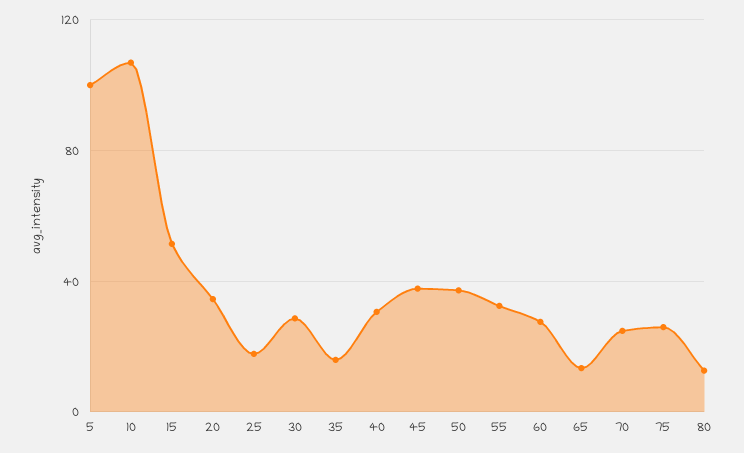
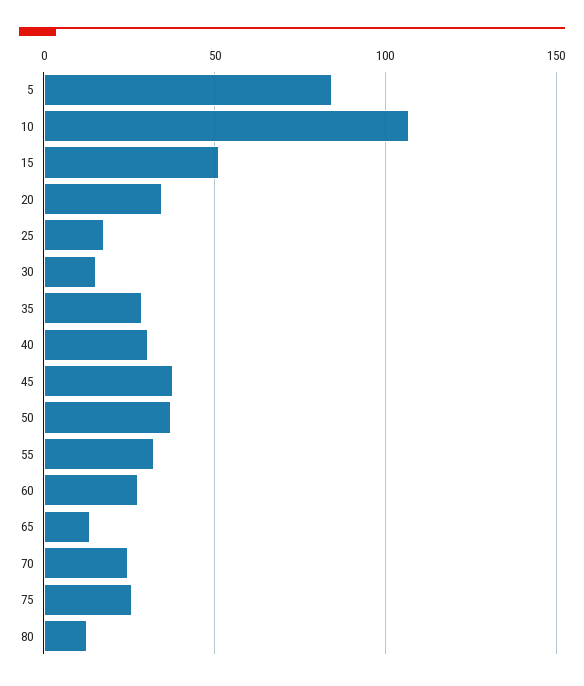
  {
-   "5": 100,
+   "5": 85,
    "10": 105,
    "15": 50,
    "20": 35,
    "25": 20,
-   "30": 30,
+   "30": 15,
-   "35": 15,
+   "35": 30,
    "40": 30,
    "45": 40,
    "50": 35,
    "55": 30,
    "60": 30,
    "65": 15,
    "70": 25,
    "75": 25,
    "80": 15
  }

